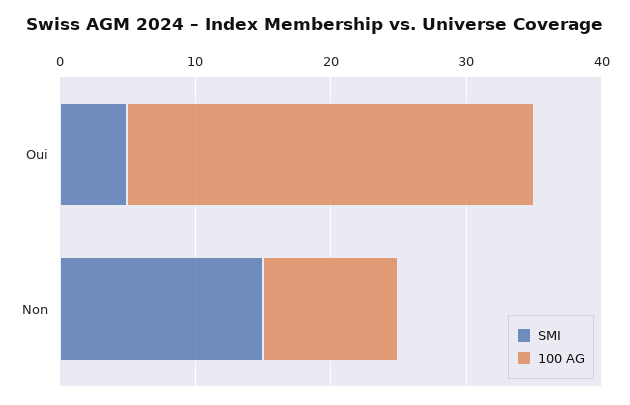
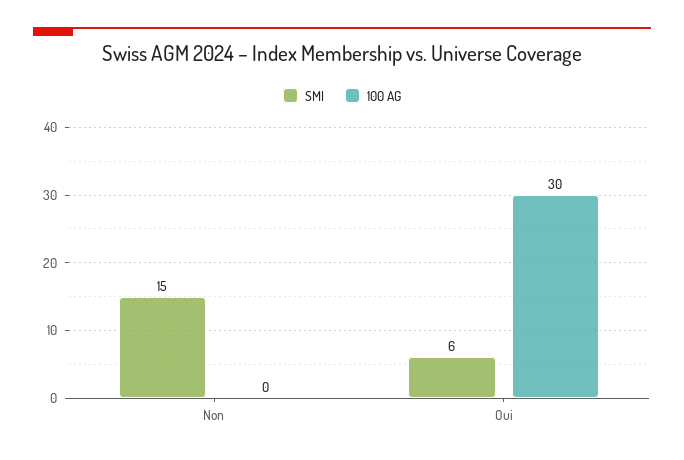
  {
    "SMI": {
-     "Oui": 5,
+     "Oui": 6,
      "Non": 15
    },
    "100 AG": {
      "Oui": 30,
-     "Non": 10
+     "Non": 0
    }
  }

